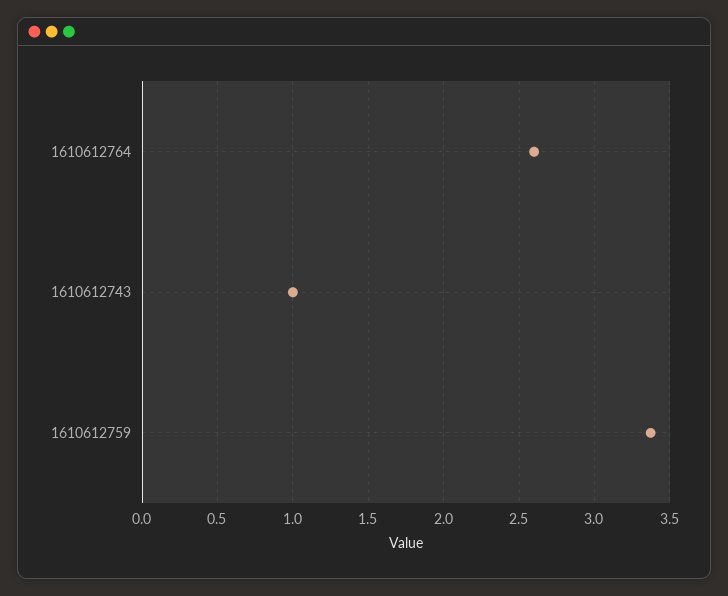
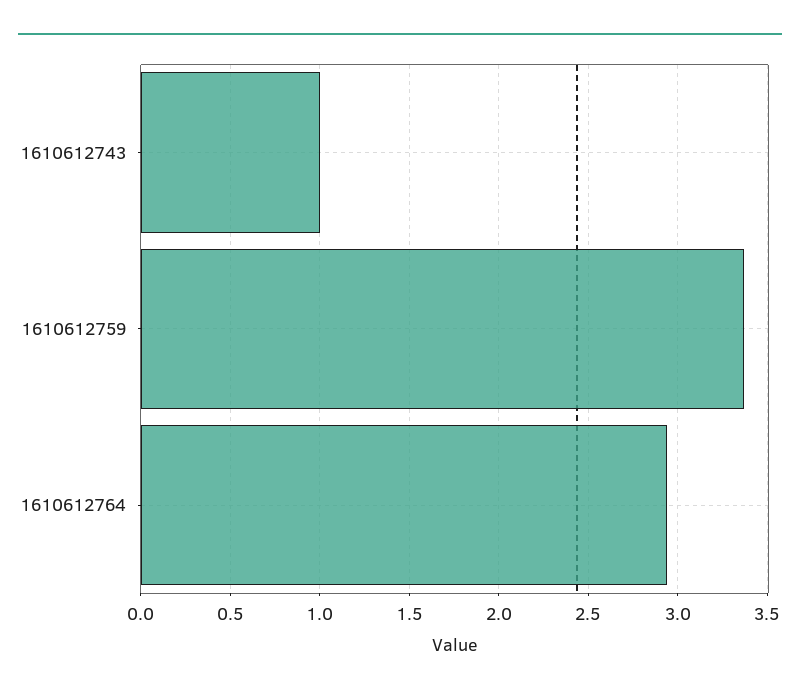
  {
-   "1610612764": 2.6,
+   "1610612764": 2.95,
    "1610612743": 1,
    "1610612759": 3.35
  }

